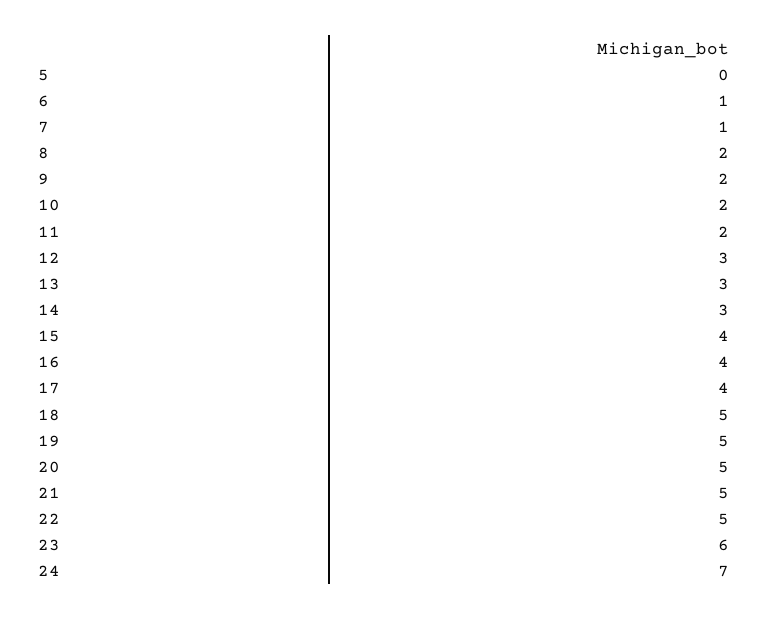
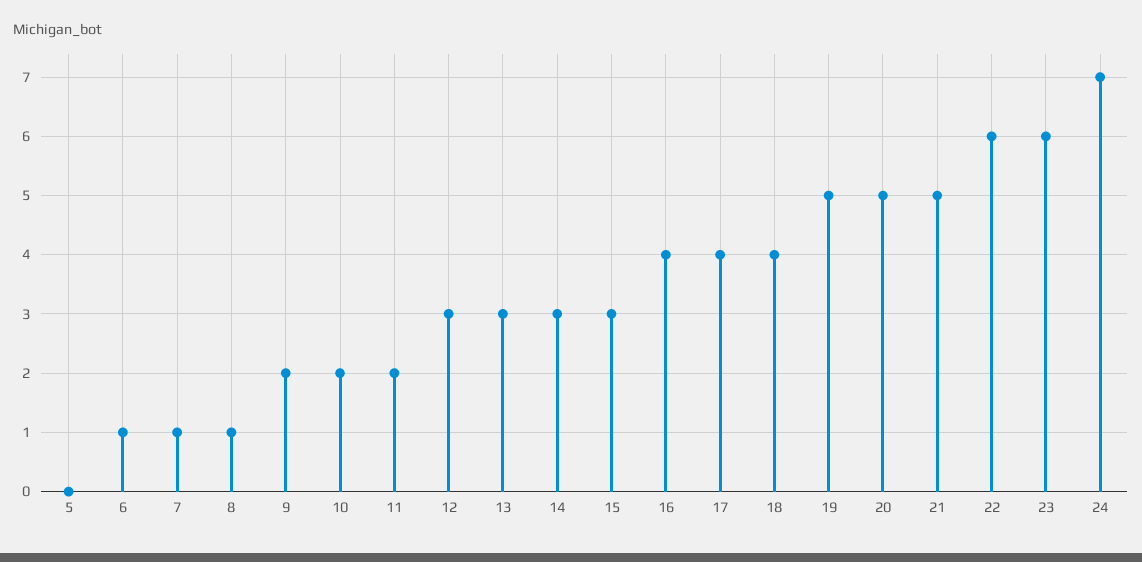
  {
    "5": 0,
    "6": 1,
    "7": 1,
-   "8": 2,
+   "8": 1,
    "9": 2,
    "10": 2,
    "11": 2,
    "12": 3,
    "13": 3,
    "14": 3,
-   "15": 4,
+   "15": 3,
    "16": 4,
    "17": 4,
-   "18": 5,
+   "18": 4,
    "19": 5,
    "20": 5,
    "21": 5,
-   "22": 5,
+   "22": 6,
    "23": 6,
    "24": 7
  }

